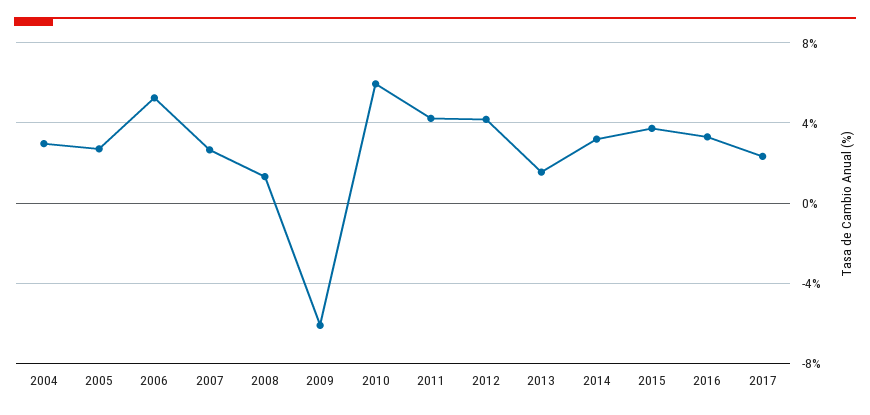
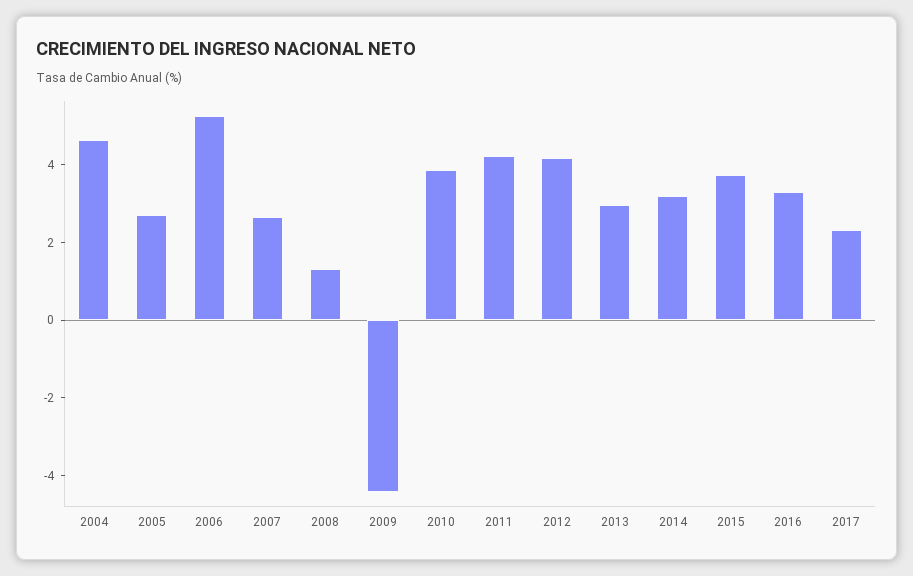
  {
-   "2004": 3,
+   "2004": 4.5,
    "2005": 2.5,
    "2006": 5,
    "2007": 2.5,
    "2008": 1.5,
-   "2009": -6,
+   "2009": -4.5,
-   "2010": 6,
+   "2010": 4,
    "2011": 4,
    "2012": 4,
-   "2013": 1.5,
+   "2013": 3,
    "2014": 3,
    "2015": 3.5,
    "2016": 3.5,
    "2017": 2.5
  }

